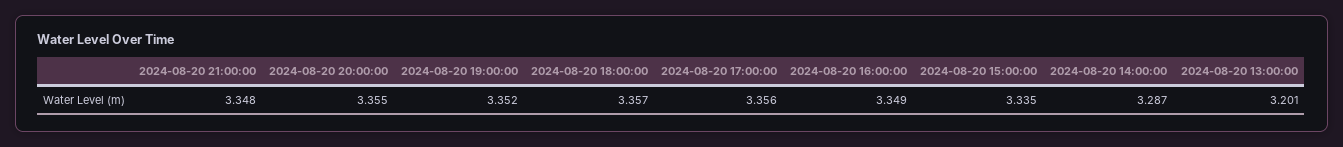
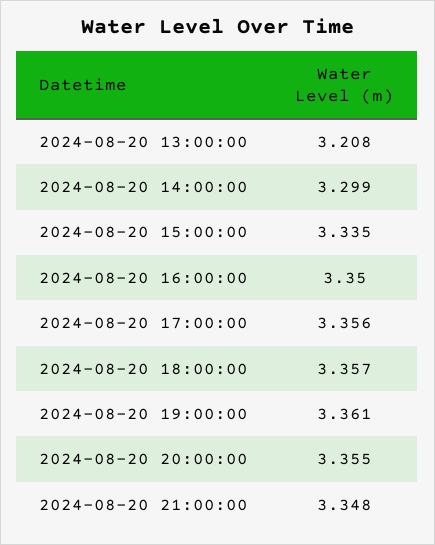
  {
    "2024-08-20 21:00:00": 3.348,
    "2024-08-20 20:00:00": 3.355,
-   "2024-08-20 19:00:00": 3.352,
+   "2024-08-20 19:00:00": 3.361,
    "2024-08-20 18:00:00": 3.357,
    "2024-08-20 17:00:00": 3.356,
-   "2024-08-20 16:00:00": 3.349,
+   "2024-08-20 16:00:00": 3.35,
    "2024-08-20 15:00:00": 3.335,
-   "2024-08-20 14:00:00": 3.287,
+   "2024-08-20 14:00:00": 3.299,
-   "2024-08-20 13:00:00": 3.201
+   "2024-08-20 13:00:00": 3.208
  }

